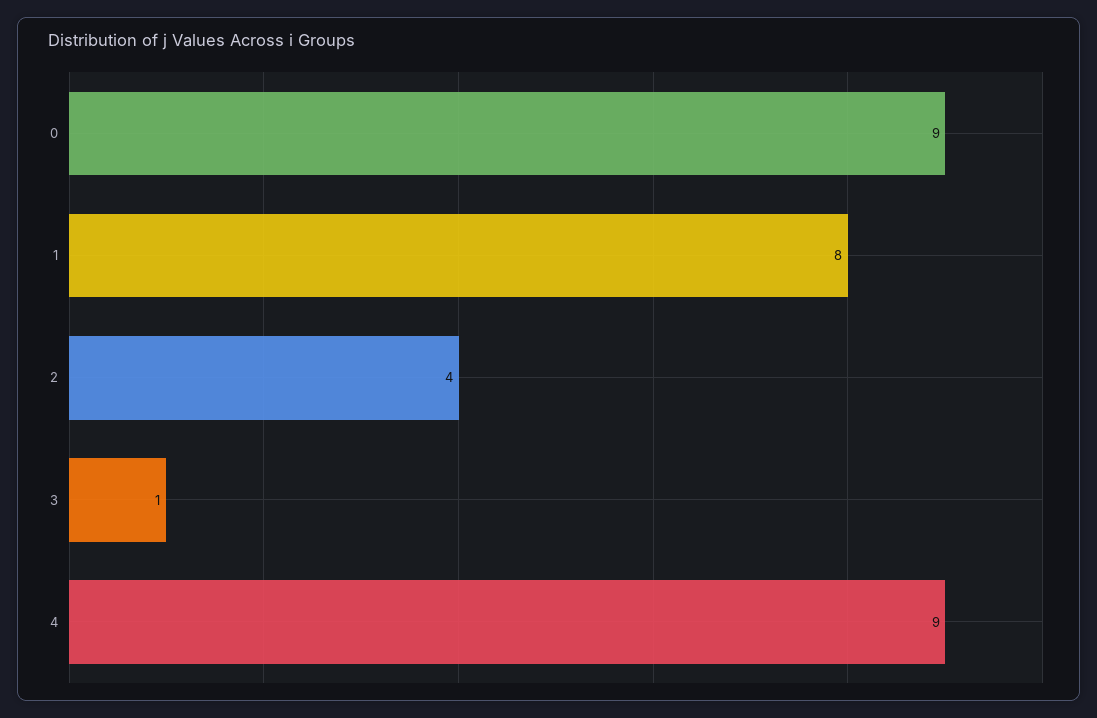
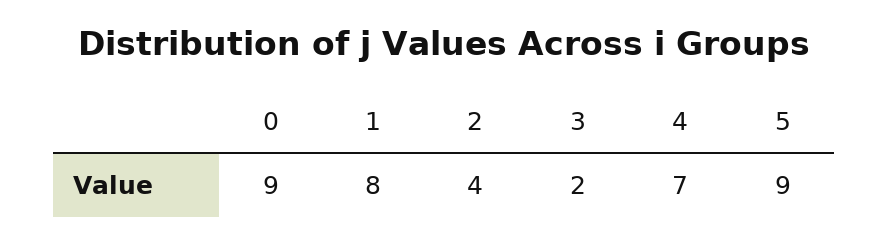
  {
    "0": 9,
    "1": 8,
    "2": 4,
-   "3": 1,
+   "3": 2,
-   "4": 9
+   "4": 7,
+   "5": 9
  }

